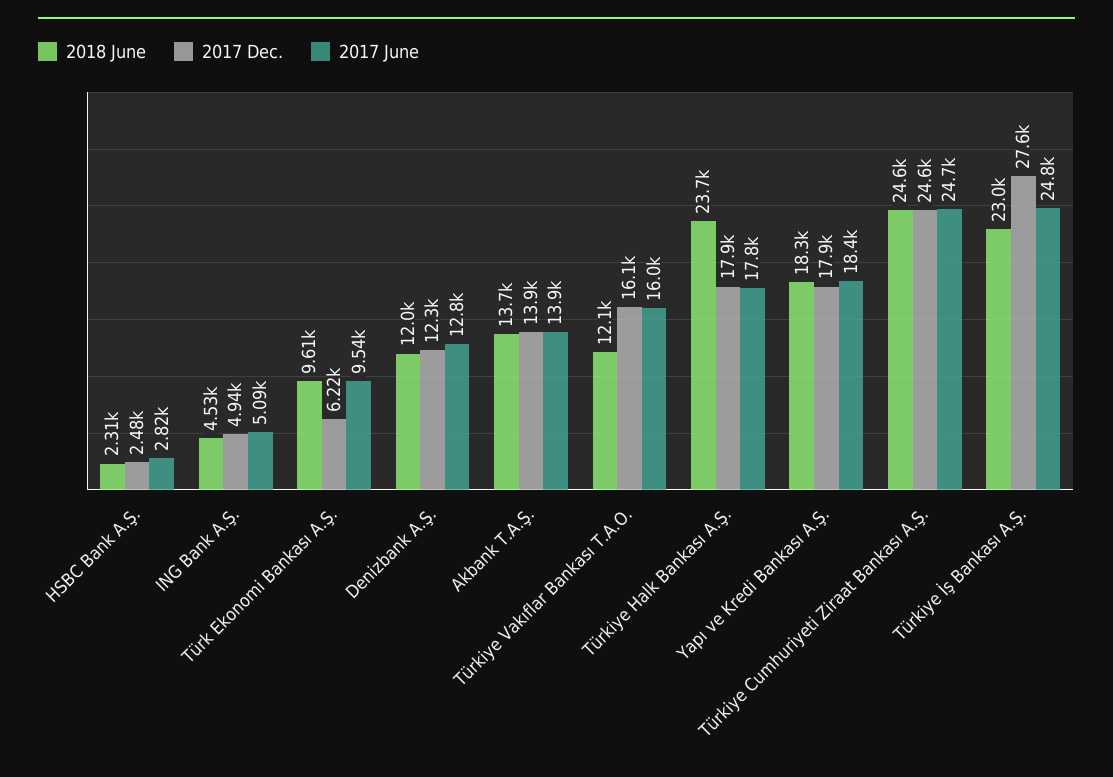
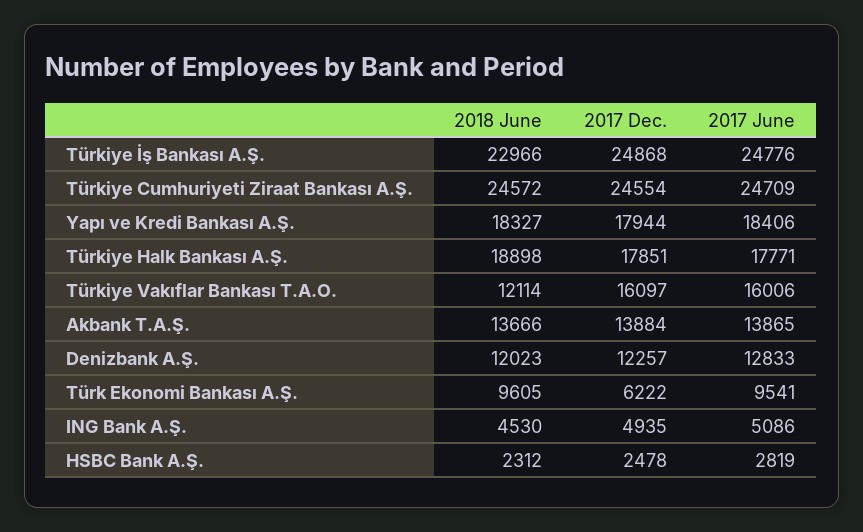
  {
    "2018 June": {
      "HSBC Bank A.Ş.": 2312,
      "ING Bank A.Ş.": 4530,
      "Türk Ekonomi Bankası A.Ş.": 9605,
      "Denizbank A.Ş.": 12023,
      "Akbank T.A.Ş.": 13666,
      "Türkiye Vakıflar Bankası T.A.O.": 12114,
-     "Türkiye Halk Bankası A.Ş.": 23700,
+     "Türkiye Halk Bankası A.Ş.": 18898,
      "Yapı ve Kredi Bankası A.Ş.": 18327,
      "Türkiye Cumhuriyeti Ziraat Bankası A.Ş.": 24572,
      "Türkiye İş Bankası A.Ş.": 22966
    },
    "2017 Dec.": {
      "HSBC Bank A.Ş.": 2478,
      "ING Bank A.Ş.": 4935,
      "Türk Ekonomi Bankası A.Ş.": 6222,
      "Denizbank A.Ş.": 12257,
      "Akbank T.A.Ş.": 13884,
      "Türkiye Vakıflar Bankası T.A.O.": 16097,
      "Türkiye Halk Bankası A.Ş.": 17851,
      "Yapı ve Kredi Bankası A.Ş.": 17944,
      "Türkiye Cumhuriyeti Ziraat Bankası A.Ş.": 24554,
-     "Türkiye İş Bankası A.Ş.": 27600
+     "Türkiye İş Bankası A.Ş.": 24868
    },
    "2017 June": {
      "HSBC Bank A.Ş.": 2819,
      "ING Bank A.Ş.": 5086,
      "Türk Ekonomi Bankası A.Ş.": 9541,
      "Denizbank A.Ş.": 12833,
      "Akbank T.A.Ş.": 13865,
      "Türkiye Vakıflar Bankası T.A.O.": 16006,
      "Türkiye Halk Bankası A.Ş.": 17771,
      "Yapı ve Kredi Bankası A.Ş.": 18406,
      "Türkiye Cumhuriyeti Ziraat Bankası A.Ş.": 24709,
      "Türkiye İş Bankası A.Ş.": 24776
    }
  }

